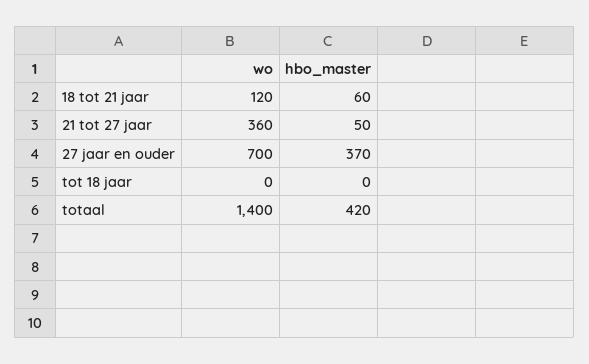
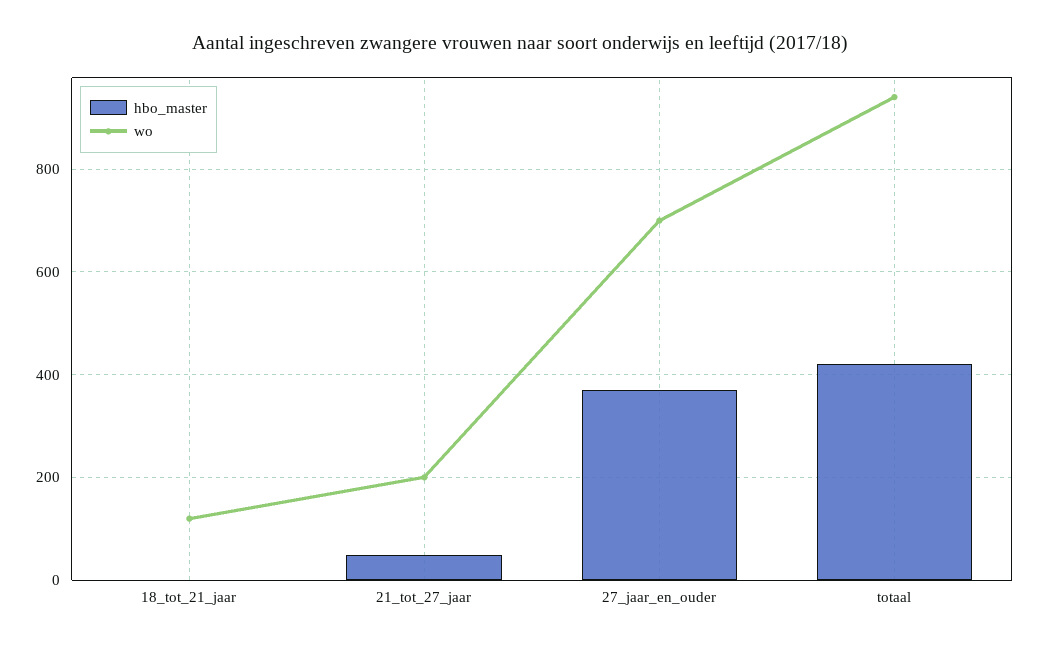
  {
    "wo": {
      "18 tot 21 jaar": 120,
-     "21 tot 27 jaar": 360,
+     "21 tot 27 jaar": 200,
      "27 jaar en ouder": 700,
-     "tot 18 jaar": 0,
-     "totaal": 1400
+     "totaal": 940
    },
    "hbo_master": {
-     "18 tot 21 jaar": 60,
+     "18 tot 21 jaar": 0,
      "21 tot 27 jaar": 50,
      "27 jaar en ouder": 370,
-     "tot 18 jaar": 0,
      "totaal": 420
    }
  }

